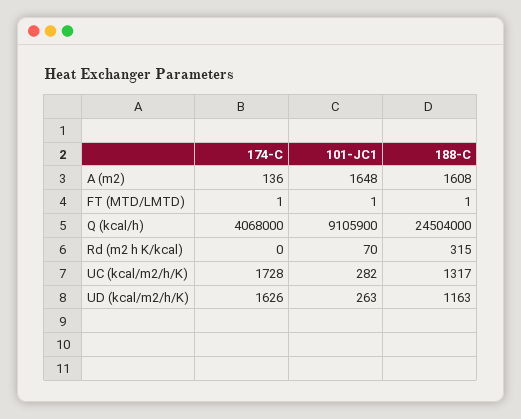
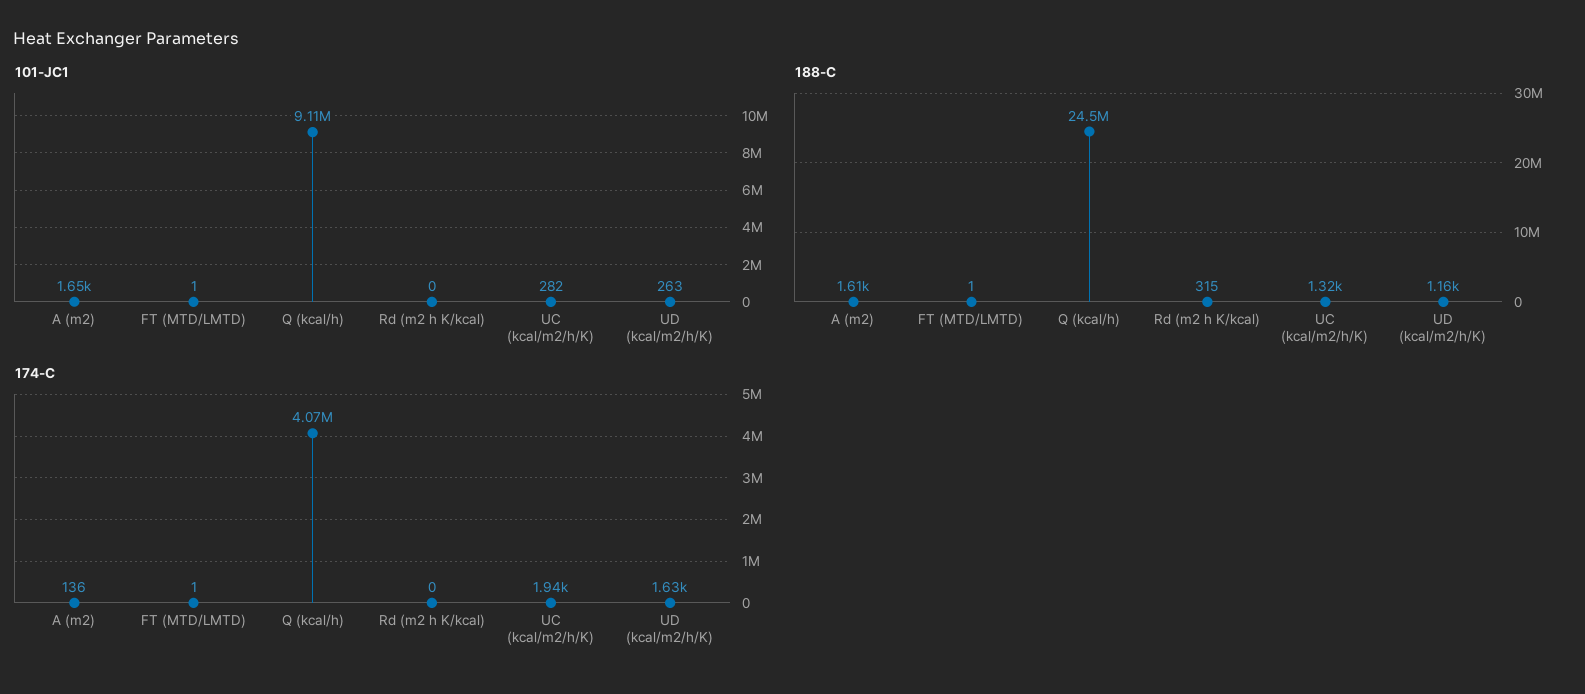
  {
    "174-C": {
      "A (m2)": 136,
      "FT (MTD/LMTD)": 1,
      "Q (kcal/h)": 4068000,
      "Rd (m2 h K/kcal)": 0,
-     "UC (kcal/m2/h/K)": 1728,
+     "UC (kcal/m2/h/K)": 1940,
      "UD (kcal/m2/h/K)": 1626
    },
    "101-JC1": {
      "A (m2)": 1648,
      "FT (MTD/LMTD)": 1,
      "Q (kcal/h)": 9105900,
-     "Rd (m2 h K/kcal)": 70,
+     "Rd (m2 h K/kcal)": 0,
      "UC (kcal/m2/h/K)": 282,
      "UD (kcal/m2/h/K)": 263
    },
    "188-C": {
      "A (m2)": 1608,
      "FT (MTD/LMTD)": 1,
      "Q (kcal/h)": 24504000,
      "Rd (m2 h K/kcal)": 315,
      "UC (kcal/m2/h/K)": 1317,
      "UD (kcal/m2/h/K)": 1163
    }
  }

